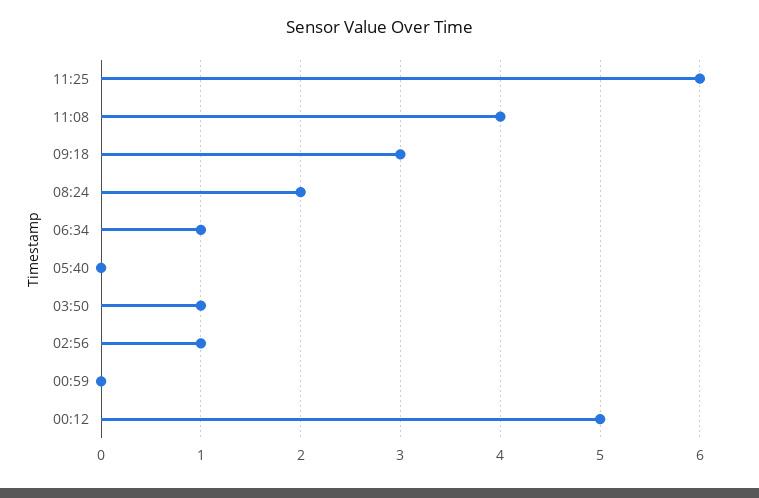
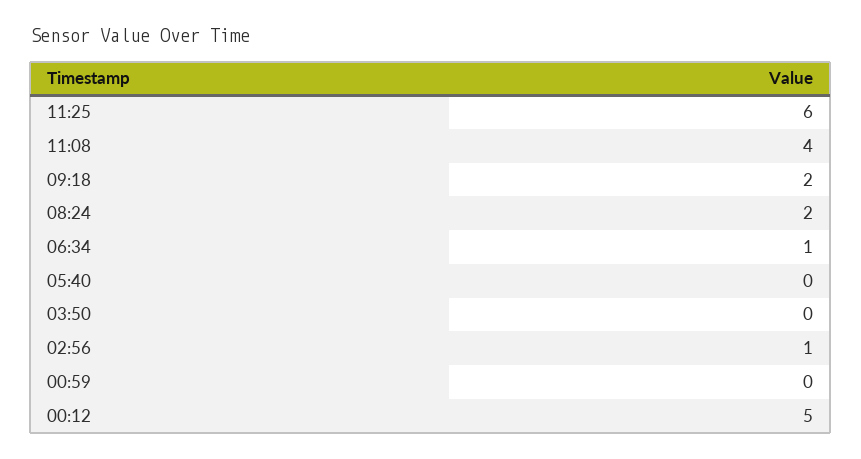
  {
    "11:25": 6,
    "11:08": 4,
-   "09:18": 3,
+   "09:18": 2,
    "08:24": 2,
    "06:34": 1,
    "05:40": 0,
-   "03:50": 1,
+   "03:50": 0,
    "02:56": 1,
    "00:59": 0,
    "00:12": 5
  }

